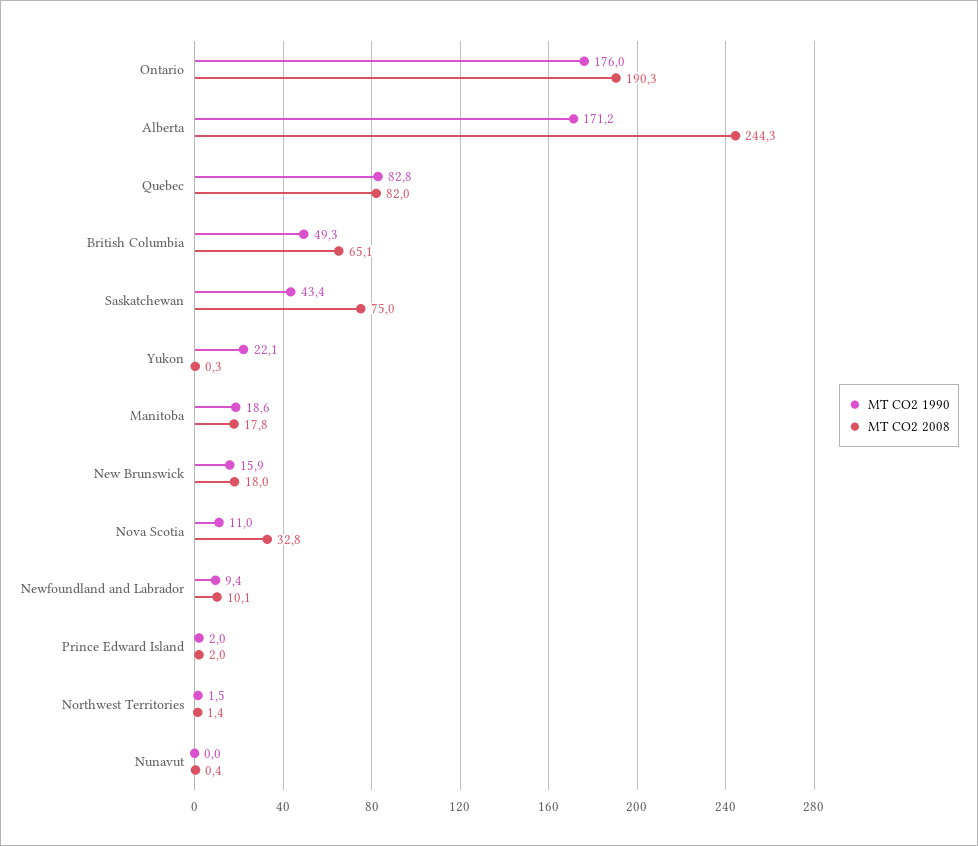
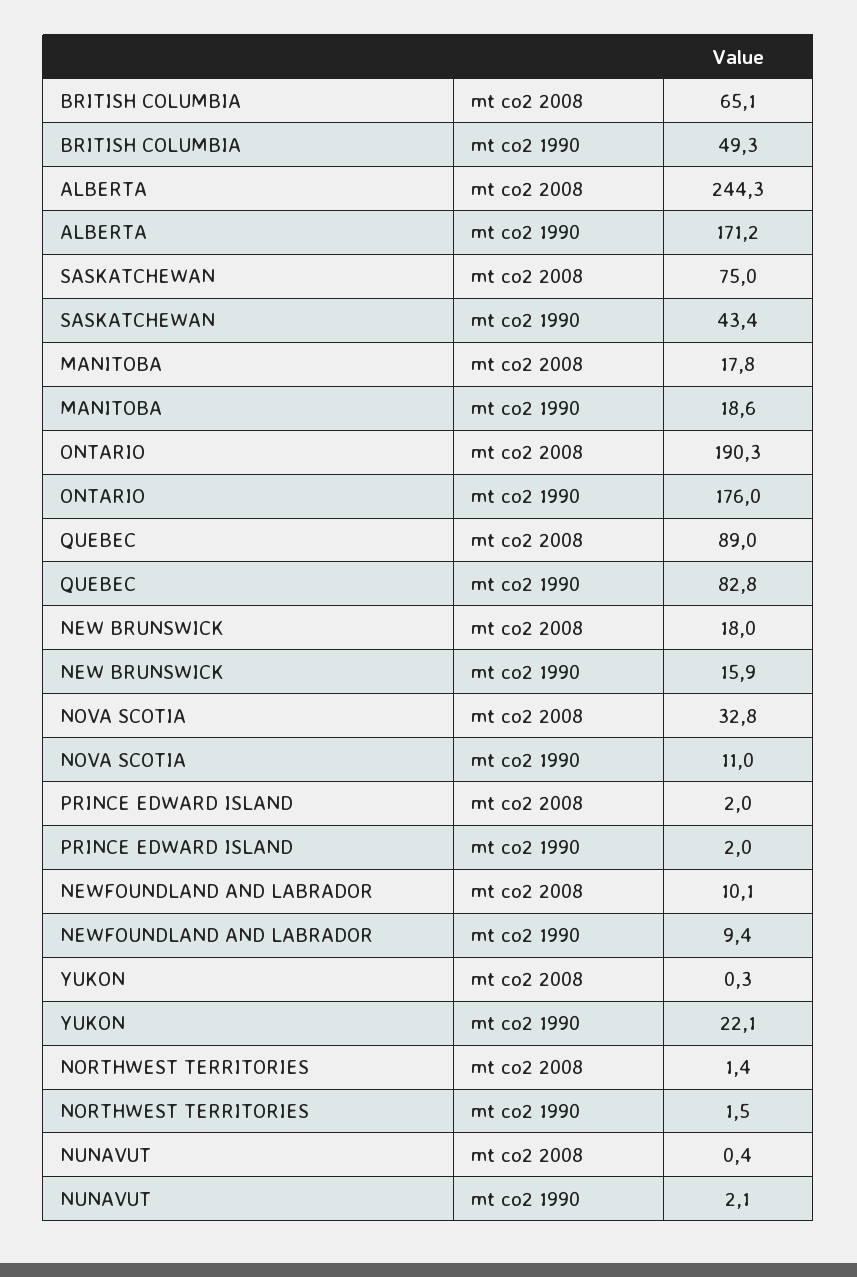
  {
    "MT CO2 1990": {
      "Ontario": 176,
      "Alberta": 171.2,
      "Quebec": 82.8,
      "British Columbia": 49.3,
      "Saskatchewan": 43.4,
      "Yukon": 22.1,
      "Manitoba": 18.6,
      "New Brunswick": 15.9,
      "Nova Scotia": 11,
      "Newfoundland and Labrador": 9.4,
      "Prince Edward Island": 2,
      "Northwest Territories": 1.5,
-     "Nunavut": 0
+     "Nunavut": 2.1
    },
    "MT CO2 2008": {
      "Ontario": 190.3,
      "Alberta": 244.3,
-     "Quebec": 82,
+     "Quebec": 89,
      "British Columbia": 65.1,
      "Saskatchewan": 75,
      "Yukon": 0.3,
      "Manitoba": 17.8,
      "New Brunswick": 18,
      "Nova Scotia": 32.8,
      "Newfoundland and Labrador": 10.1,
      "Prince Edward Island": 2,
      "Northwest Territories": 1.4,
      "Nunavut": 0.4
    }
  }

